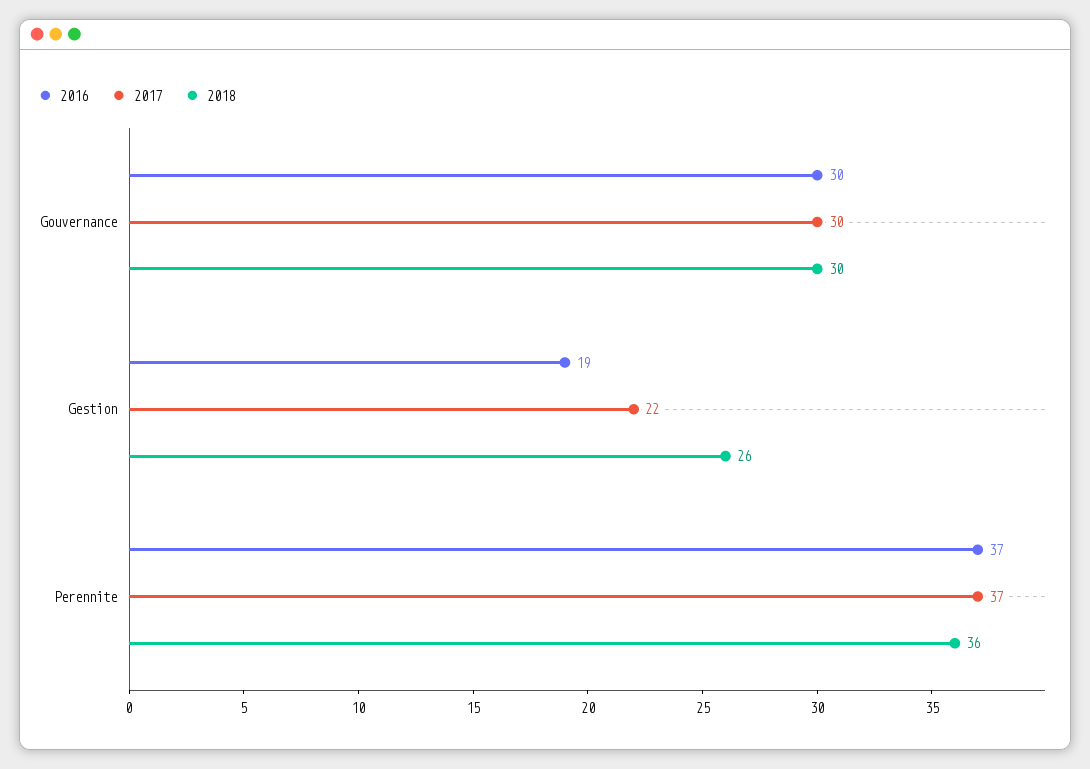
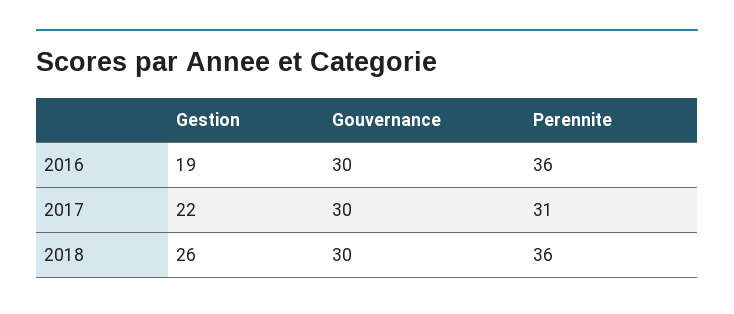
  {
    "2016": {
      "Gouvernance": 30,
      "Gestion": 19,
-     "Perennite": 37
+     "Perennite": 36
    },
    "2017": {
      "Gouvernance": 30,
      "Gestion": 22,
-     "Perennite": 37
+     "Perennite": 31
    },
    "2018": {
      "Gouvernance": 30,
      "Gestion": 26,
      "Perennite": 36
    }
  }

